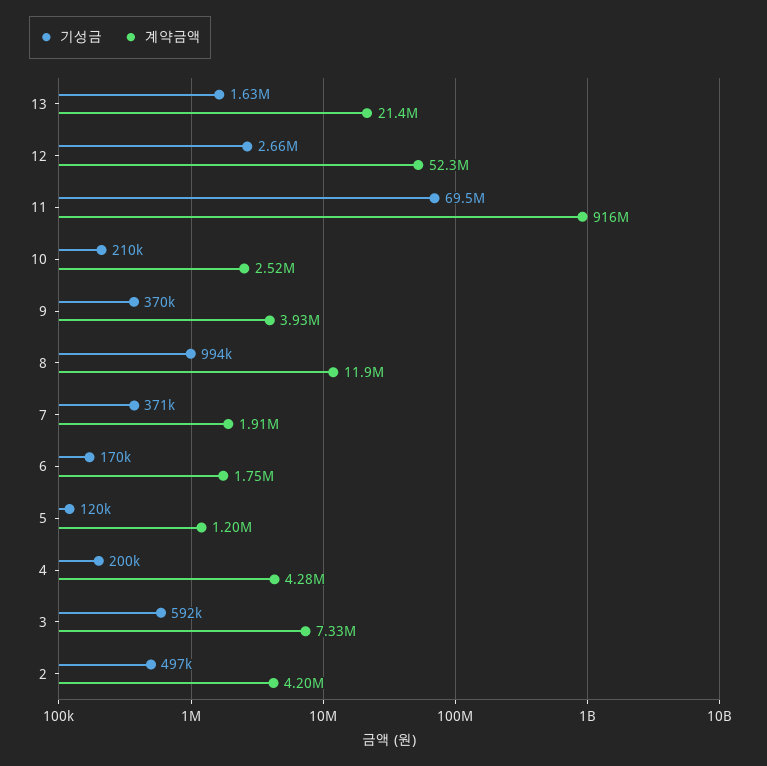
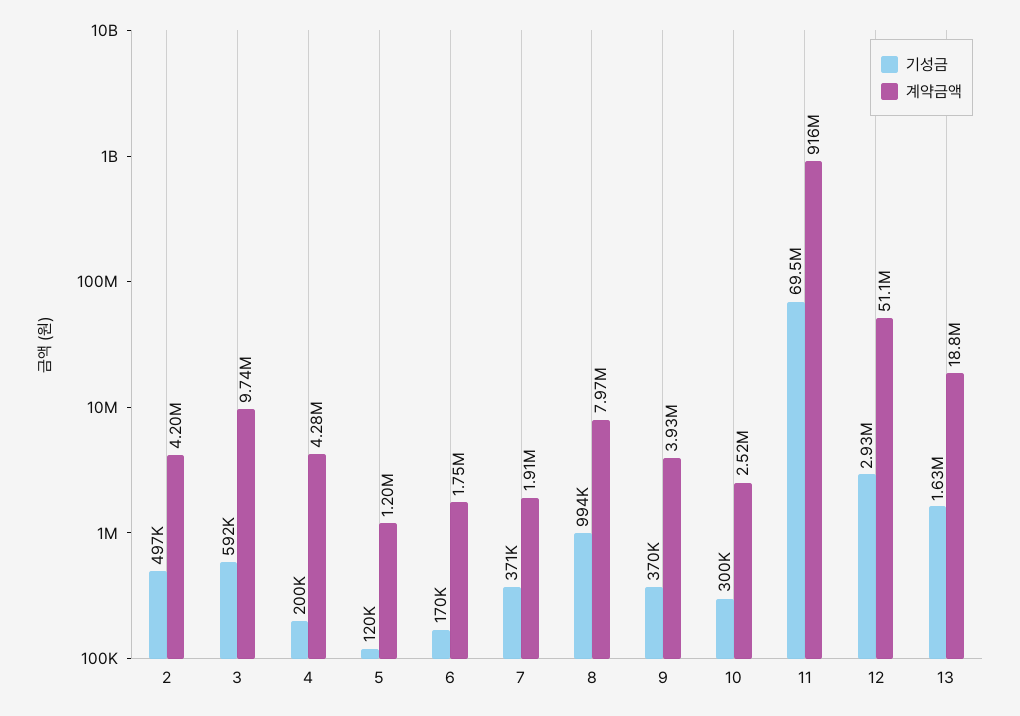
  {
    "기성금": {
      "13": 1630000,
-     "12": 2660000,
+     "12": 2930000,
      "11": 69500000,
-     "10": 210000,
+     "10": 300000,
      "9": 370000,
      "8": 994000,
      "7": 371000,
      "6": 170000,
      "5": 120000,
      "4": 200000,
      "3": 592000,
      "2": 497000
    },
    "계약금액": {
-     "13": 21400000,
+     "13": 18800000,
-     "12": 52300000,
+     "12": 51100000,
      "11": 916000000,
      "10": 2520000,
      "9": 3930000,
-     "8": 11900000,
+     "8": 7970000,
      "7": 1910000,
      "6": 1750000,
      "5": 1200000,
      "4": 4280000,
-     "3": 7330000,
+     "3": 9740000,
      "2": 4200000
    }
  }

